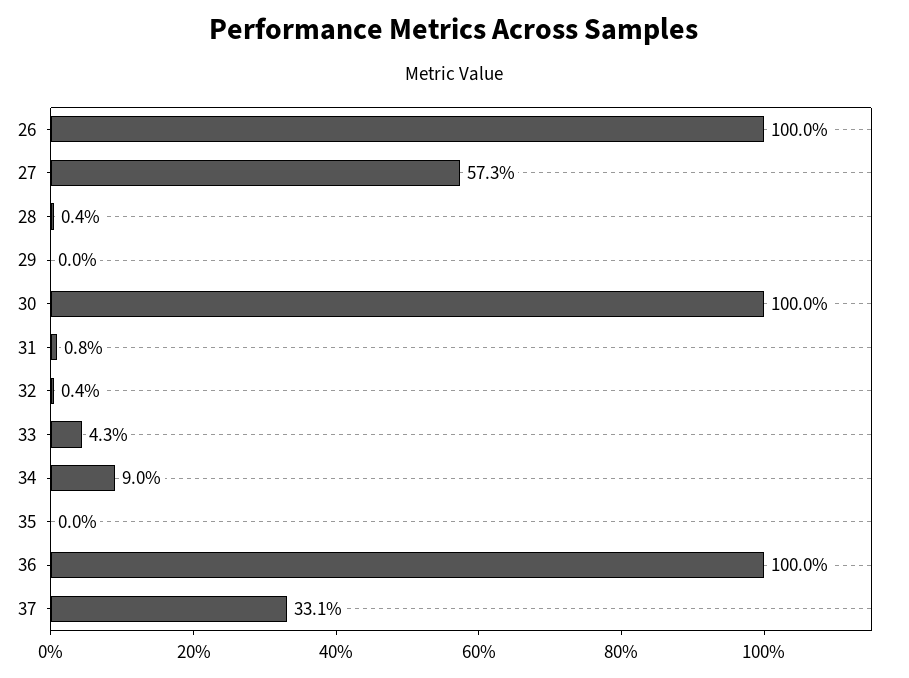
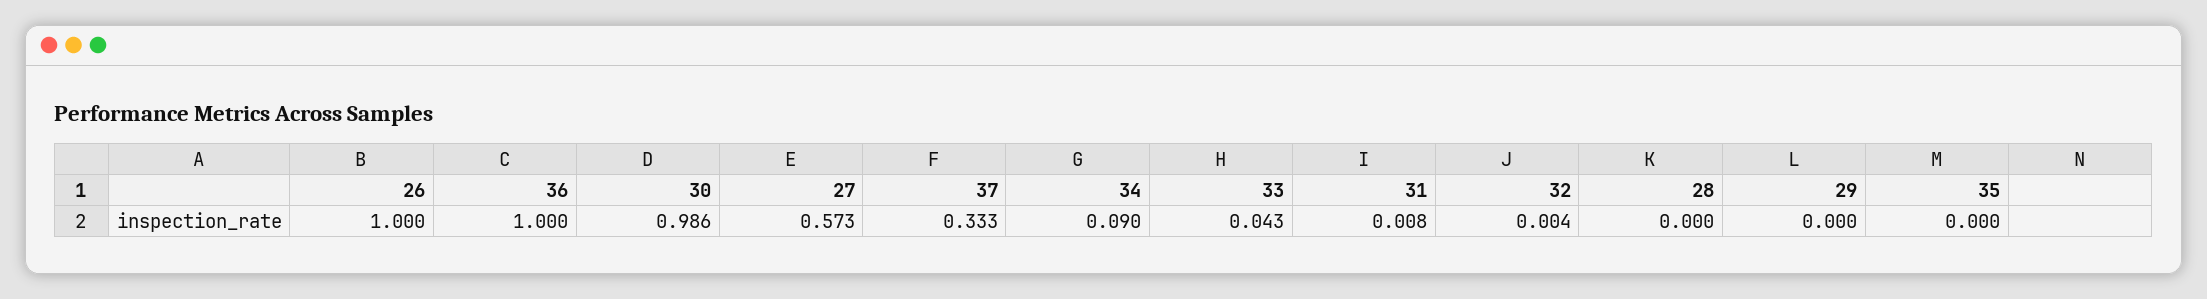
  {
    "26": 1,
    "27": 0.573,
-   "28": 0.004,
+   "28": 0,
    "29": 0,
-   "30": 1,
+   "30": 0.986,
    "31": 0.008,
    "32": 0.004,
    "33": 0.043,
    "34": 0.09,
    "35": 0,
    "36": 1,
-   "37": 0.331
+   "37": 0.333
  }

